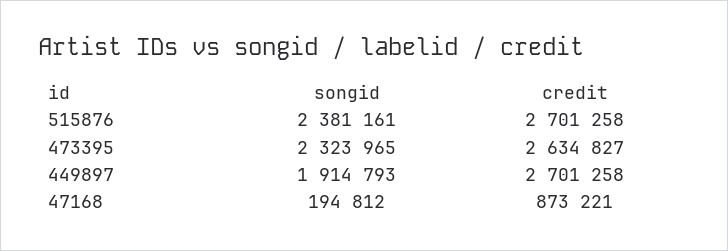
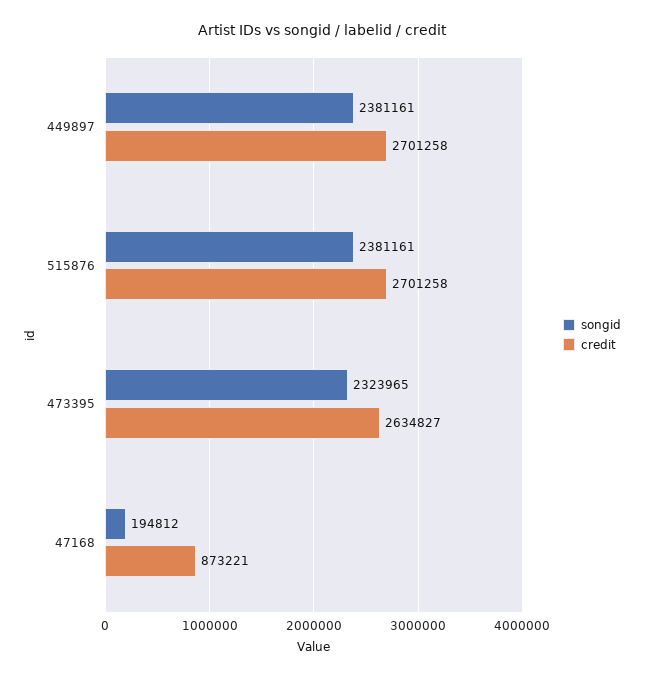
  {
    "songid": {
      "515876": 2381161,
      "473395": 2323965,
-     "449897": 1914793,
+     "449897": 2381161,
      "47168": 194812
    },
    "credit": {
      "515876": 2701258,
      "473395": 2634827,
      "449897": 2701258,
      "47168": 873221
    }
  }

